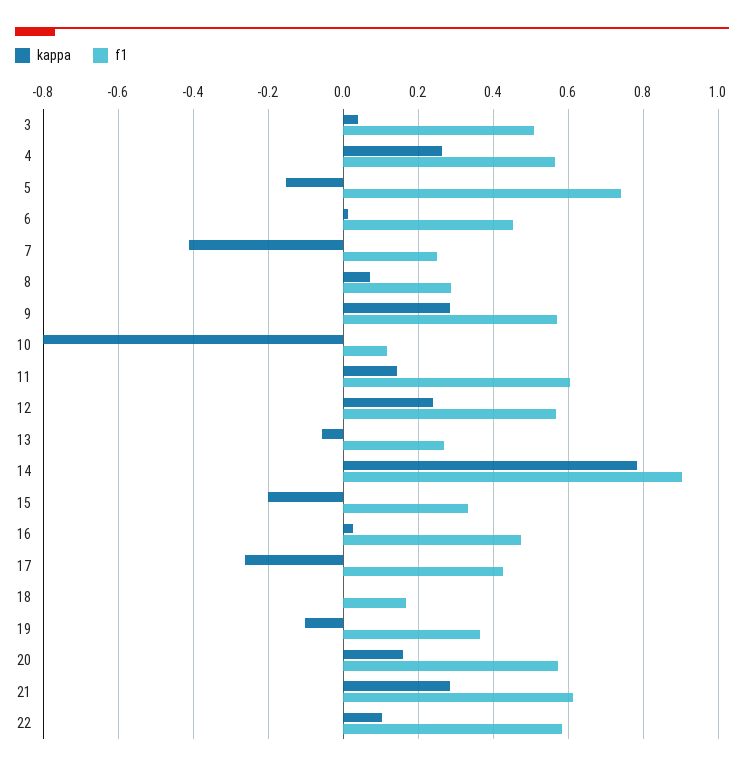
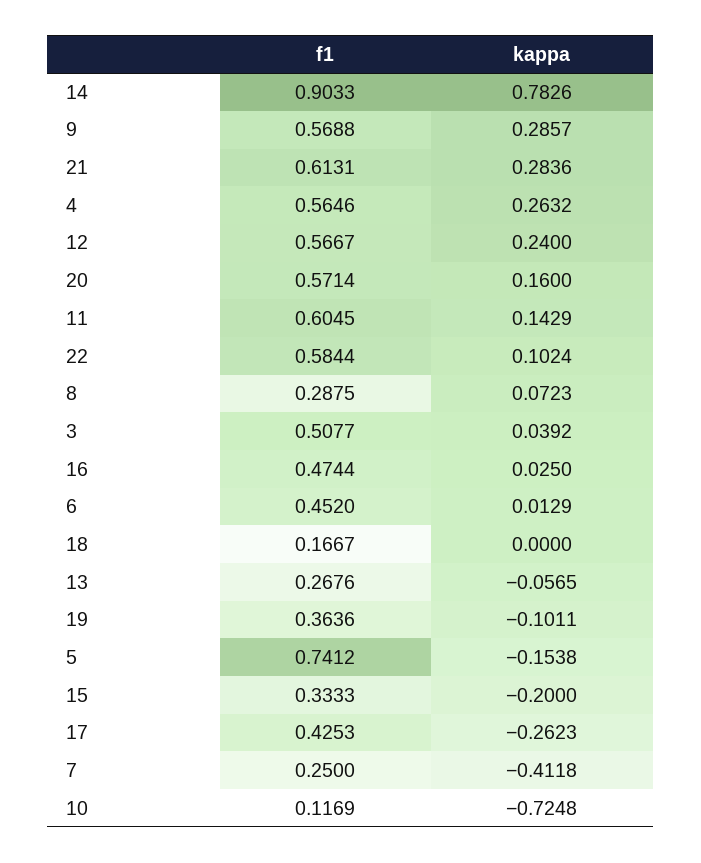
  {
    "kappa": {
      "3": 0.0392,
      "4": 0.2632,
      "5": -0.1538,
      "6": 0.0129,
      "7": -0.4118,
      "8": 0.0723,
      "9": 0.2857,
-     "10": -0.8,
+     "10": -0.7248,
      "11": 0.1429,
      "12": 0.24,
      "13": -0.0565,
      "14": 0.7826,
      "15": -0.2,
      "16": 0.025,
      "17": -0.2623,
      "18": 0,
      "19": -0.1011,
      "20": 0.16,
      "21": 0.2836,
      "22": 0.1024
    },
    "f1": {
      "3": 0.5077,
      "4": 0.5646,
      "5": 0.7412,
      "6": 0.452,
      "7": 0.25,
      "8": 0.2875,
      "9": 0.5688,
      "10": 0.1169,
      "11": 0.6045,
      "12": 0.5667,
      "13": 0.2676,
      "14": 0.9033,
      "15": 0.3333,
      "16": 0.4744,
      "17": 0.4253,
      "18": 0.1667,
      "19": 0.3636,
      "20": 0.5714,
      "21": 0.6131,
      "22": 0.5844
    }
  }

